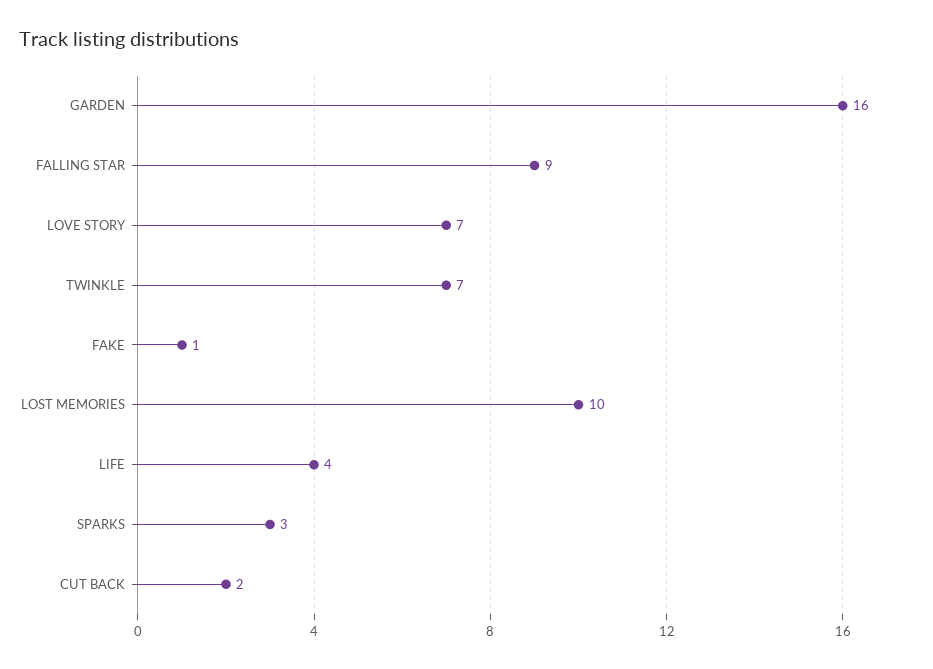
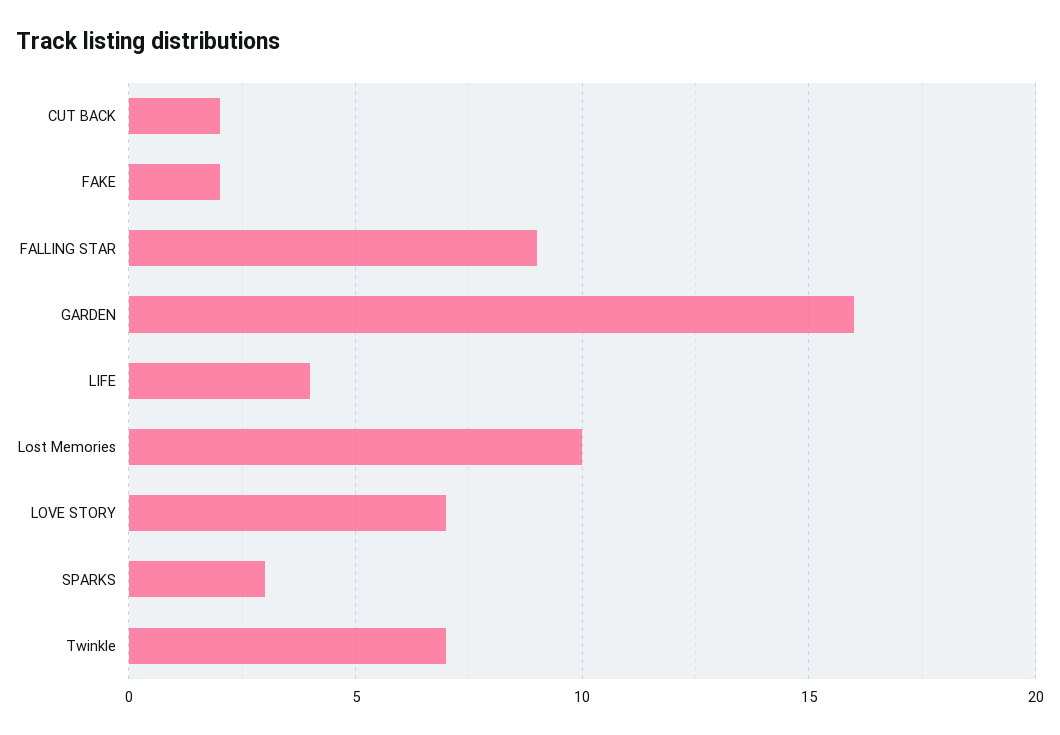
  {
    "GARDEN": 16,
    "FALLING STAR": 9,
    "LOVE STORY": 7,
    "TWINKLE": 7,
-   "FAKE": 1,
+   "FAKE": 2,
    "LOST MEMORIES": 10,
    "LIFE": 4,
    "SPARKS": 3,
    "CUT BACK": 2
  }

